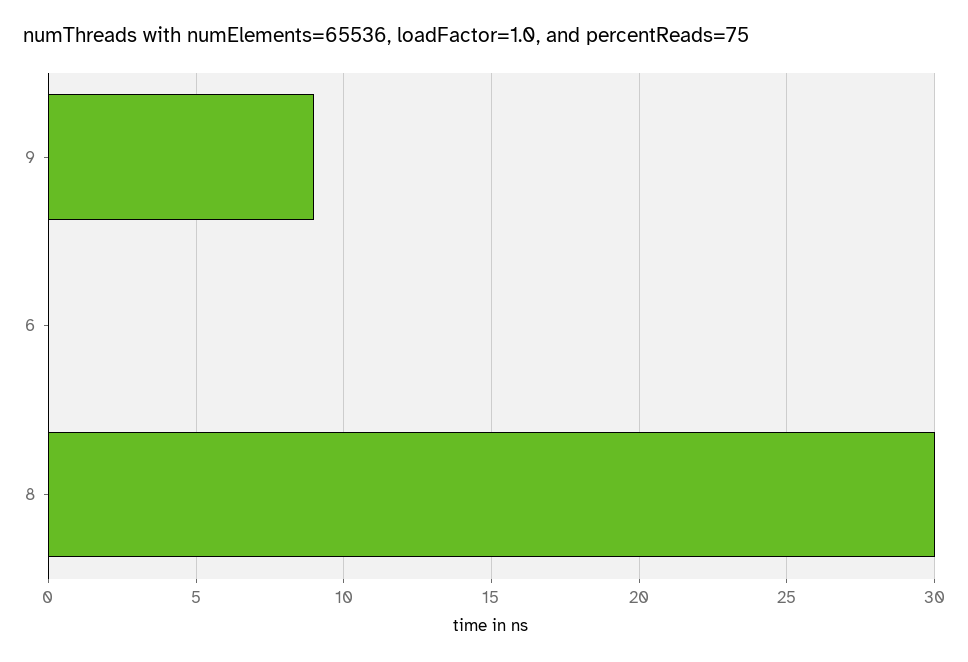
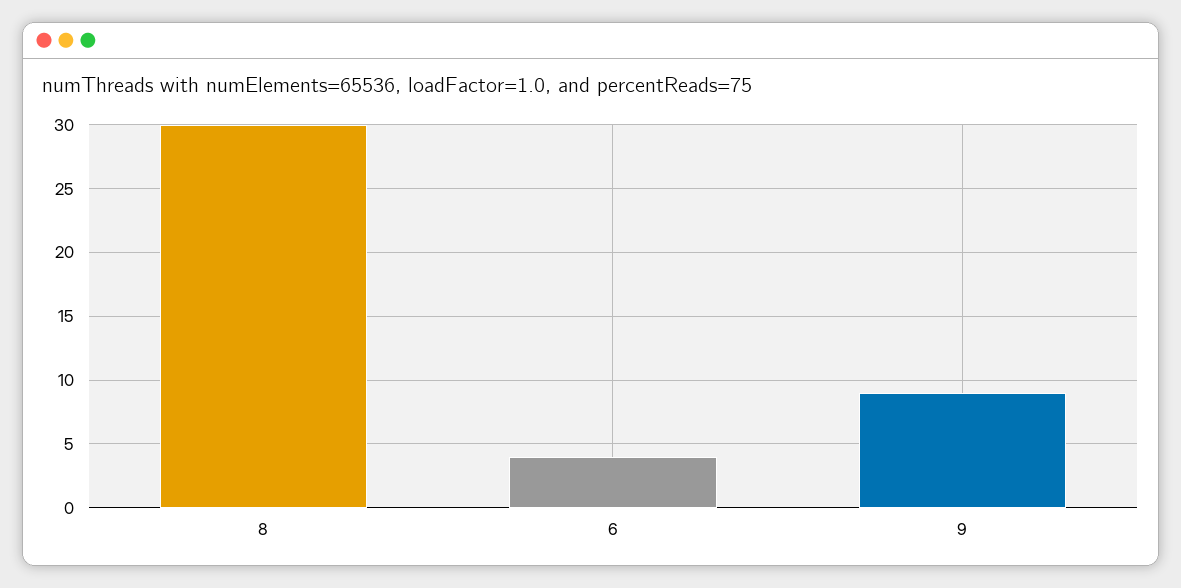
  {
    "9": 9,
-   "6": 0,
+   "6": 4,
    "8": 30
  }

